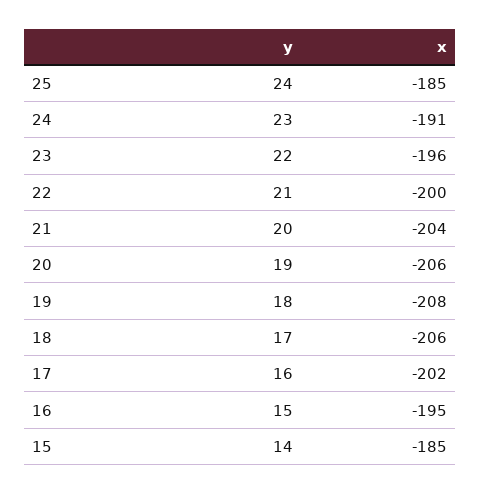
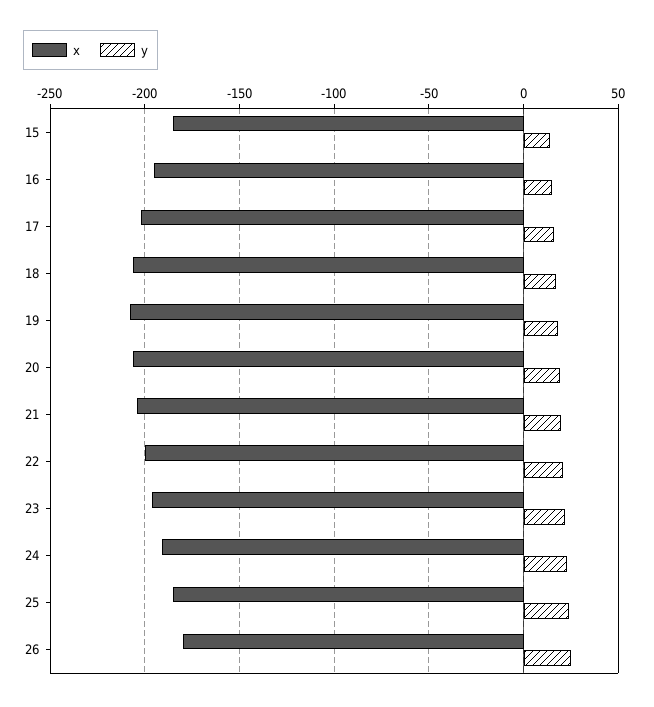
  {
    "y": {
      "25": 24,
      "24": 23,
      "23": 22,
      "22": 21,
      "21": 20,
      "20": 19,
      "19": 18,
      "18": 17,
      "17": 16,
      "16": 15,
-     "15": 14
+     "15": 14,
+     "26": 25
    },
    "x": {
      "25": -185,
      "24": -191,
      "23": -196,
      "22": -200,
      "21": -204,
      "20": -206,
      "19": -208,
      "18": -206,
      "17": -202,
      "16": -195,
-     "15": -185
+     "15": -185,
+     "26": -180
    }
  }

